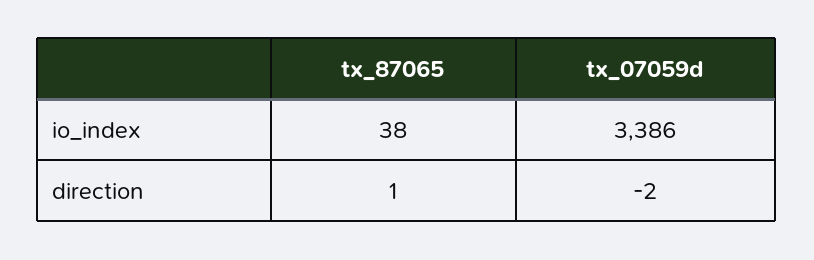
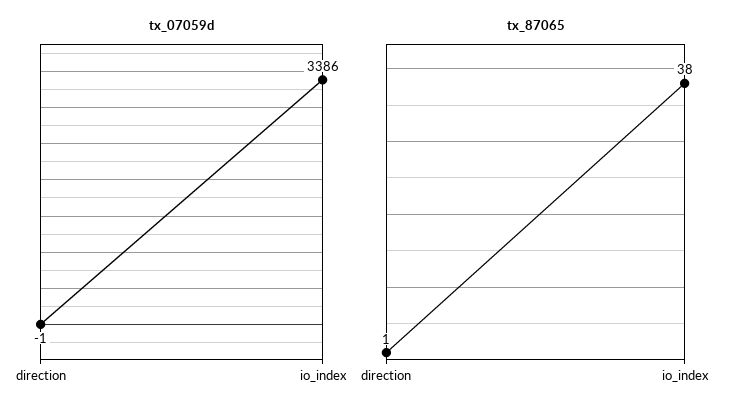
  {
    "tx_87065": {
      "io_index": 38,
      "direction": 1
    },
    "tx_07059d": {
      "io_index": 3386,
-     "direction": -2
+     "direction": -1
    }
  }

